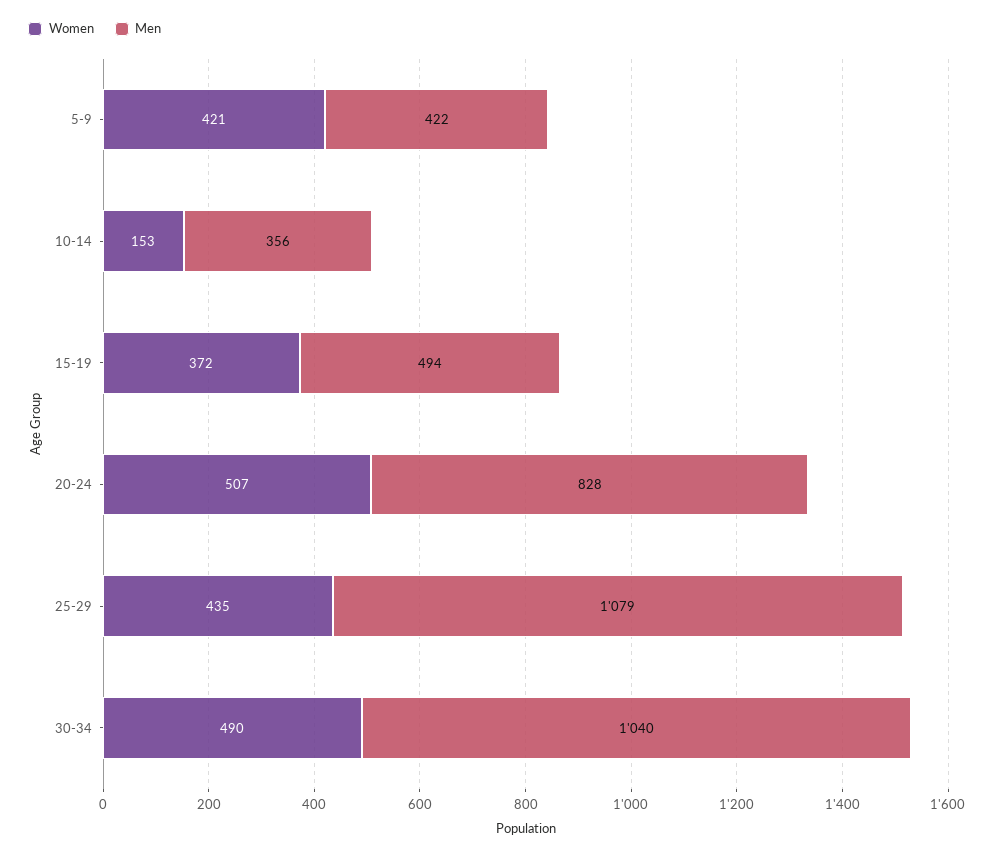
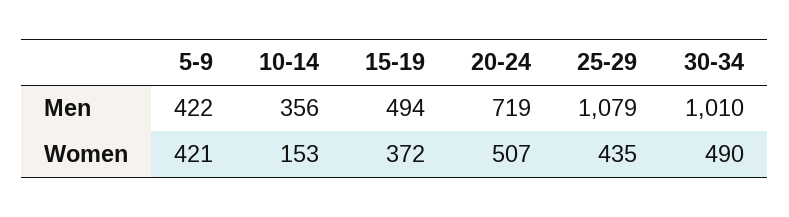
  {
    "Women": {
      "5-9": 421,
      "10-14": 153,
      "15-19": 372,
      "20-24": 507,
      "25-29": 435,
      "30-34": 490
    },
    "Men": {
      "5-9": 422,
      "10-14": 356,
      "15-19": 494,
-     "20-24": 828,
+     "20-24": 719,
      "25-29": 1079,
-     "30-34": 1040
+     "30-34": 1010
    }
  }

